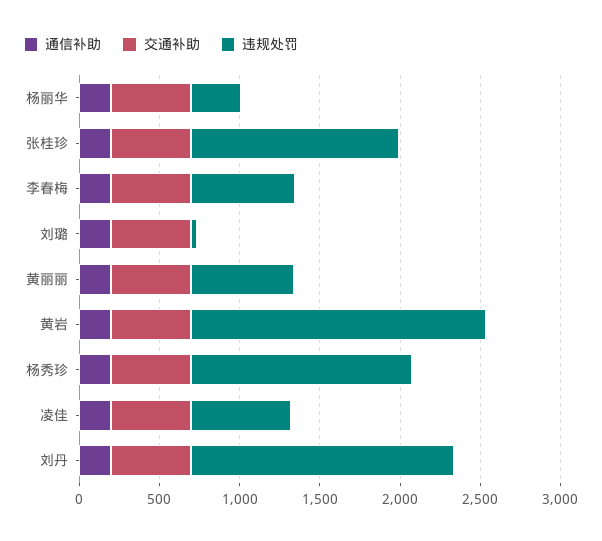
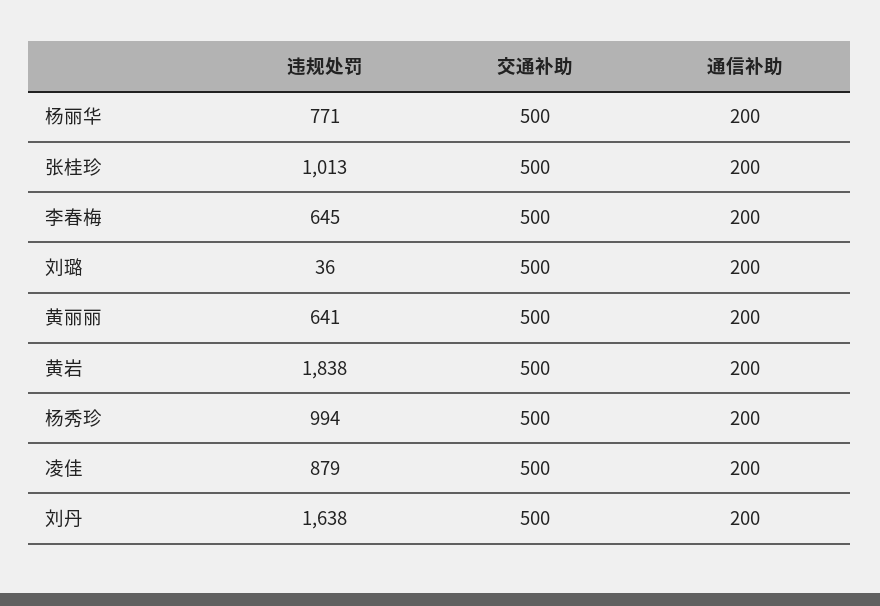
  {
    "通信补助": {
      "杨丽华": 200,
      "张桂珍": 200,
      "李春梅": 200,
      "刘璐": 200,
      "黄丽丽": 200,
      "黄岩": 200,
      "杨秀珍": 200,
      "凌佳": 200,
      "刘丹": 200
    },
    "交通补助": {
      "杨丽华": 500,
      "张桂珍": 500,
      "李春梅": 500,
      "刘璐": 500,
      "黄丽丽": 500,
      "黄岩": 500,
      "杨秀珍": 500,
      "凌佳": 500,
      "刘丹": 500
    },
    "违规处罚": {
-     "杨丽华": 300,
+     "杨丽华": 771,
-     "张桂珍": 1300,
+     "张桂珍": 1013,
      "李春梅": 645,
      "刘璐": 36,
      "黄丽丽": 641,
      "黄岩": 1838,
-     "杨秀珍": 1400,
+     "杨秀珍": 994,
-     "凌佳": 600,
+     "凌佳": 879,
      "刘丹": 1638
    }
  }

